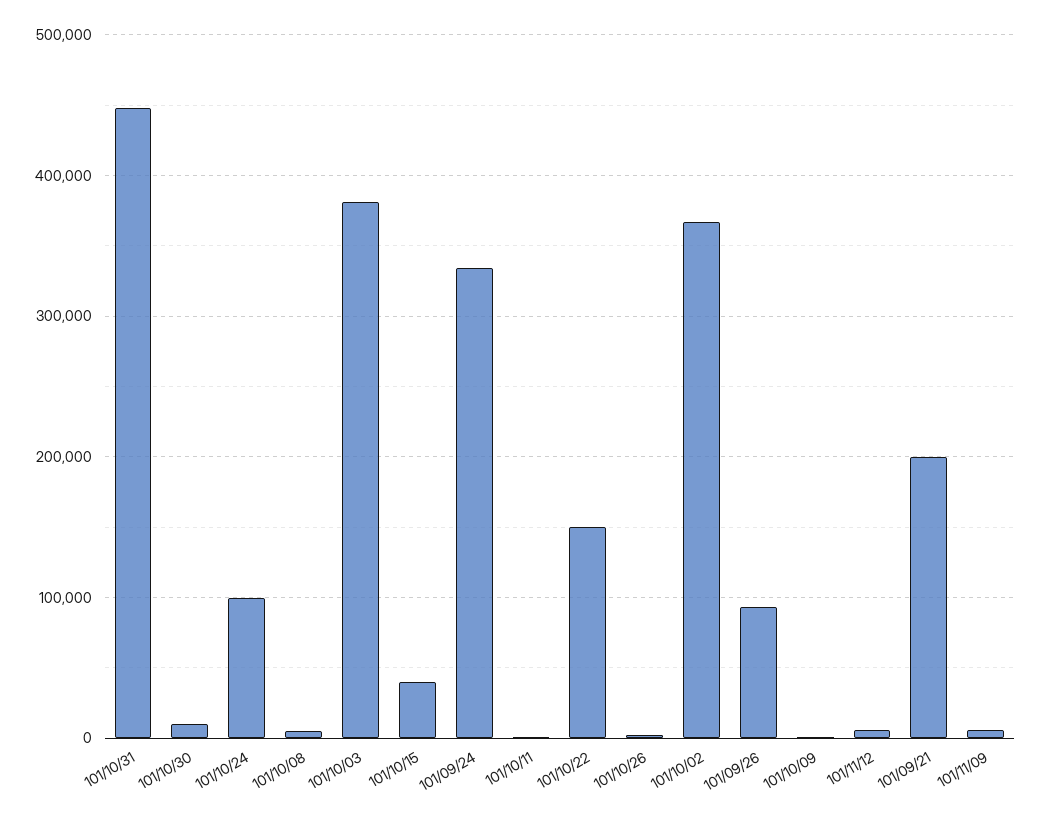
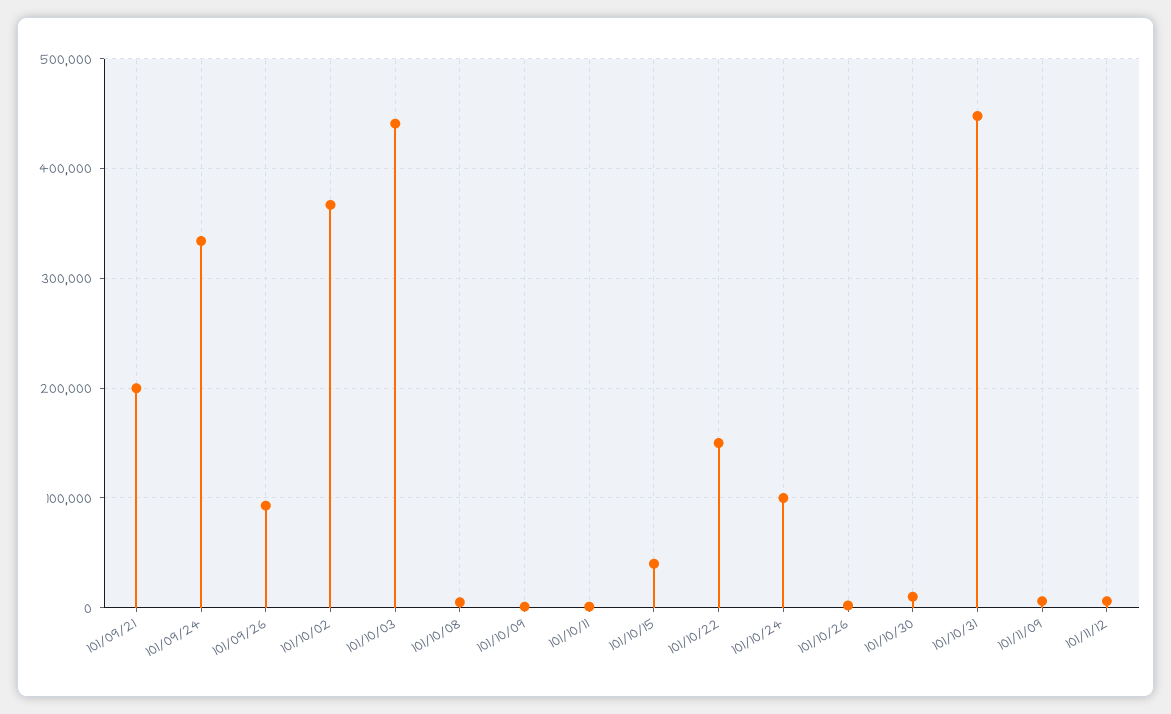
  {
    "101/10/31": 450000,
    "101/10/30": 10000,
    "101/10/24": 100000,
    "101/10/08": 10000,
-   "101/10/03": 380000,
+   "101/10/03": 440000,
    "101/10/15": 40000,
    "101/09/24": 330000,
    "101/10/11": 0,
    "101/10/22": 150000,
    "101/10/26": 0,
    "101/10/02": 370000,
    "101/09/26": 90000,
    "101/10/09": 0,
    "101/11/12": 10000,
    "101/09/21": 200000,
    "101/11/09": 10000
  }

